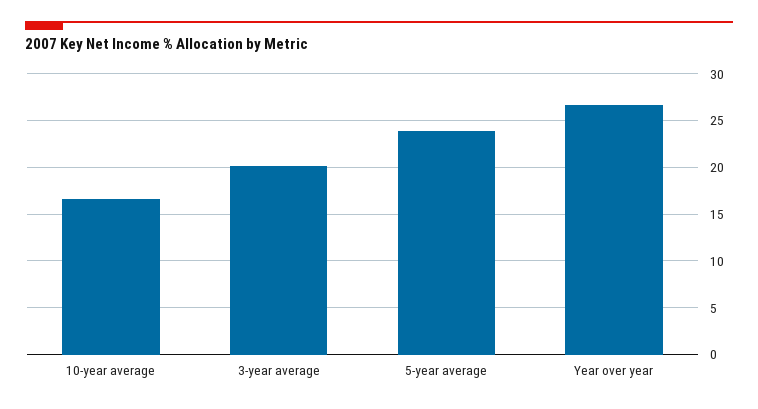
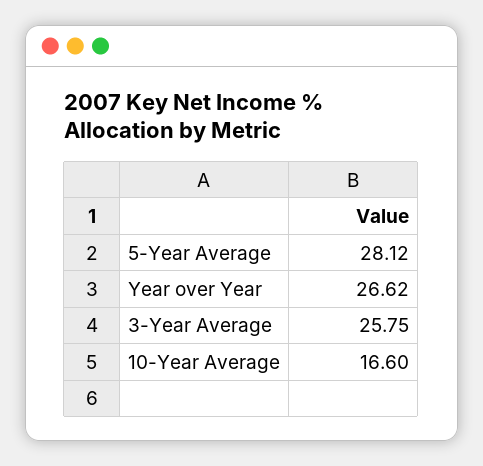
  {
    "10-year average": 16.6,
-   "3-year average": 20,
+   "3-year average": 25.75,
-   "5-year average": 24,
+   "5-year average": 28.12,
    "Year over year": 26.62
  }

